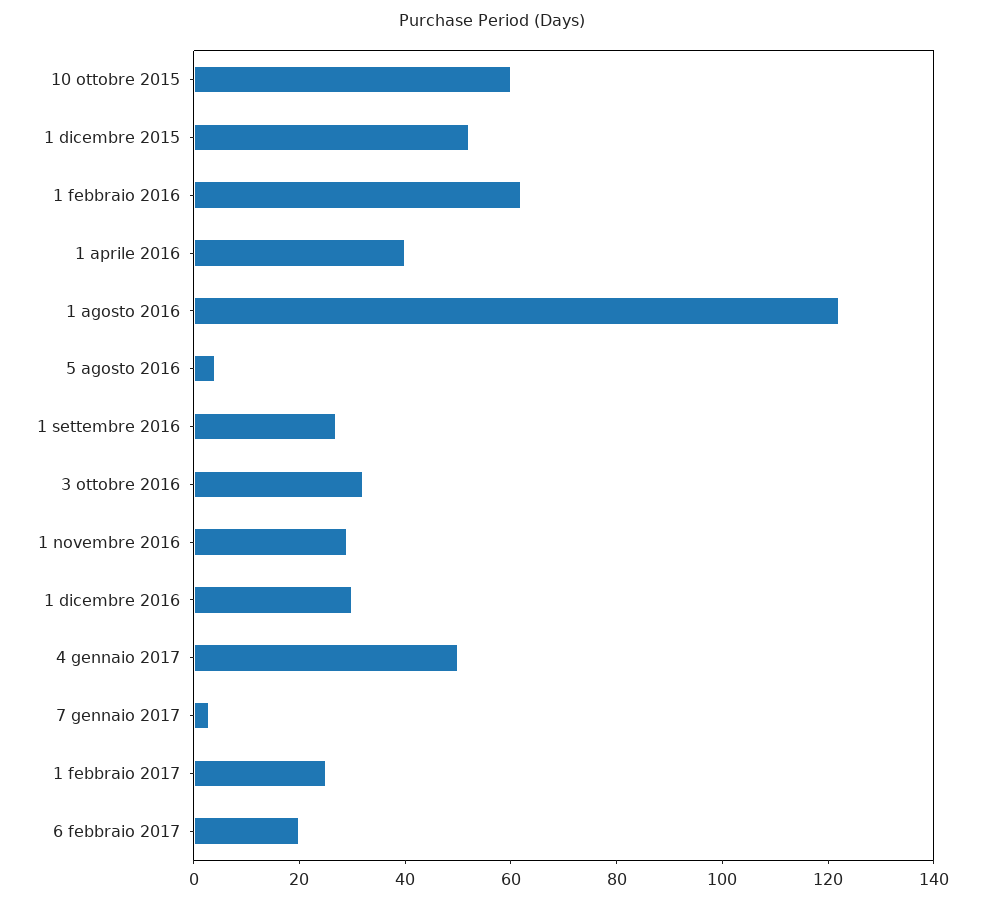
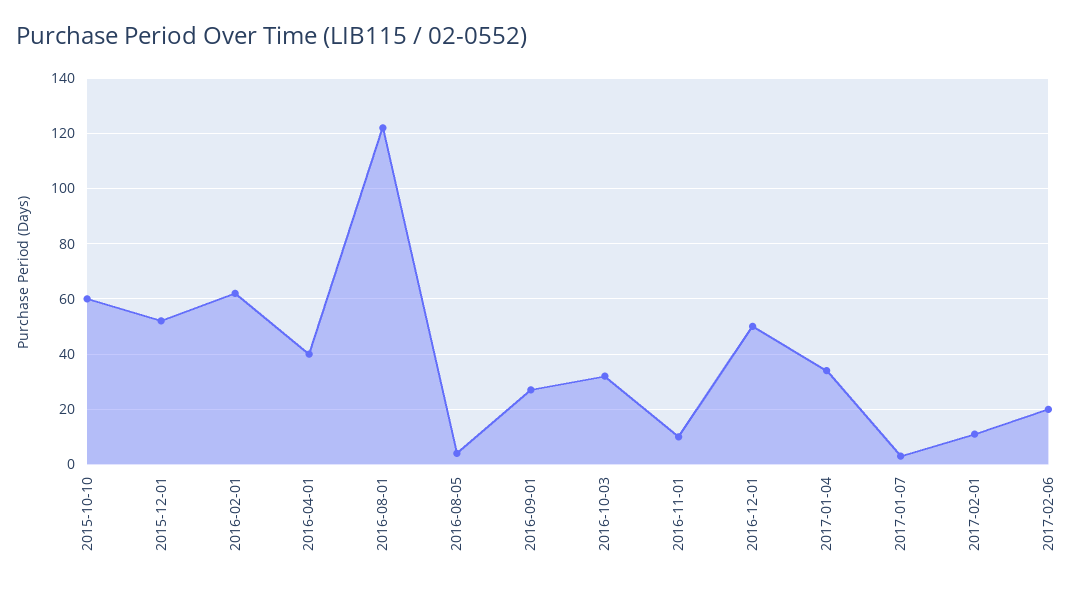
  {
    "10 ottobre 2015": 60,
    "1 dicembre 2015": 50,
    "1 febbraio 2016": 60,
    "1 aprile 2016": 40,
    "1 agosto 2016": 120,
    "5 agosto 2016": 5,
    "1 settembre 2016": 25,
    "3 ottobre 2016": 30,
-   "1 novembre 2016": 30,
+   "1 novembre 2016": 10,
-   "1 dicembre 2016": 30,
+   "1 dicembre 2016": 50,
-   "4 gennaio 2017": 50,
+   "4 gennaio 2017": 35,
    "7 gennaio 2017": 5,
-   "1 febbraio 2017": 25,
+   "1 febbraio 2017": 10,
    "6 febbraio 2017": 20
  }

